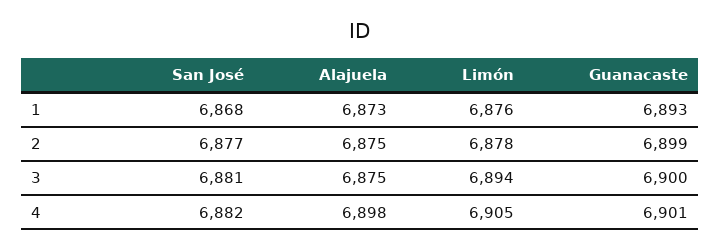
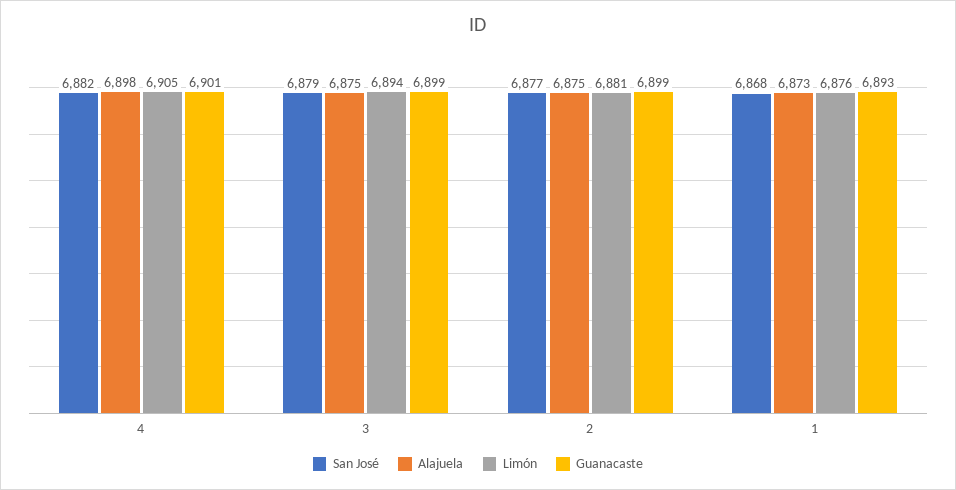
  {
    "San José": {
      "1": 6868,
      "2": 6877,
-     "3": 6881,
+     "3": 6879,
      "4": 6882
    },
    "Alajuela": {
      "1": 6873,
      "2": 6875,
      "3": 6875,
      "4": 6898
    },
    "Limón": {
      "1": 6876,
-     "2": 6878,
+     "2": 6881,
      "3": 6894,
      "4": 6905
    },
    "Guanacaste": {
      "1": 6893,
      "2": 6899,
-     "3": 6900,
+     "3": 6899,
      "4": 6901
    }
  }

